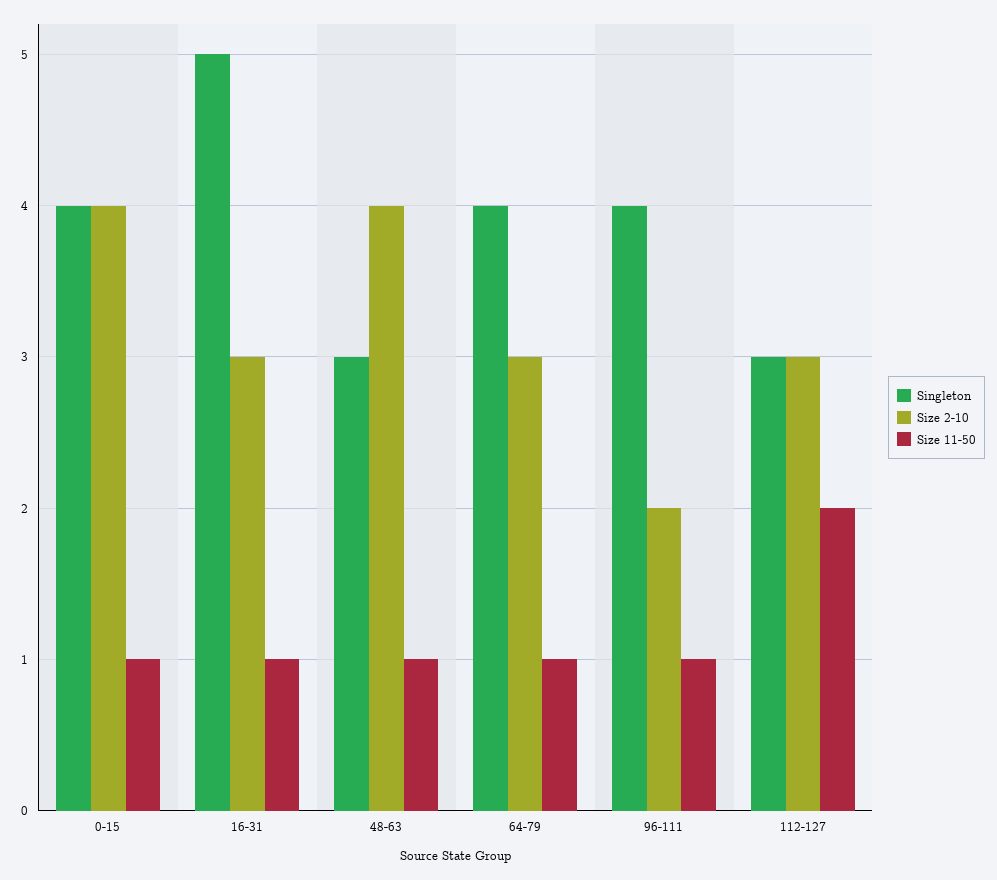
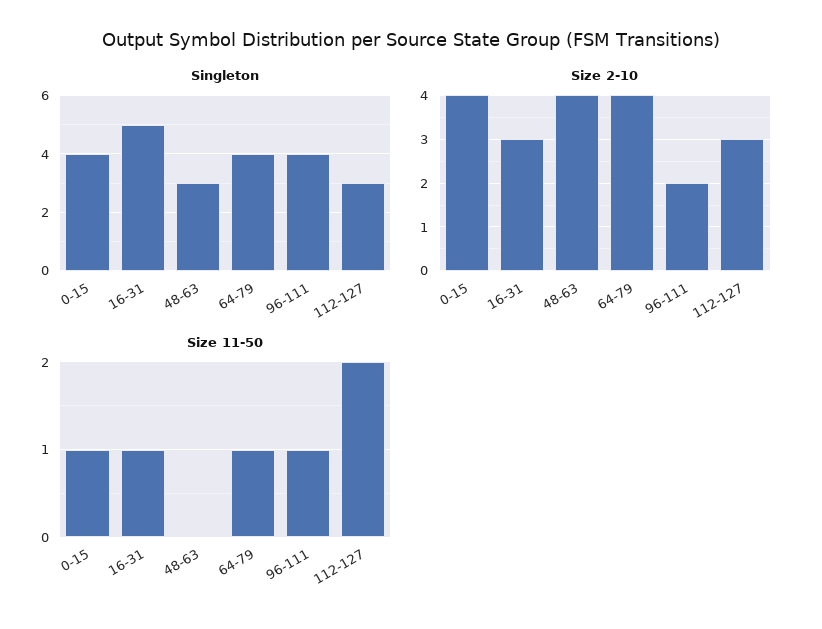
  {
    "Singleton": {
      "0-15": 4,
      "16-31": 5,
      "48-63": 3,
      "64-79": 4,
      "96-111": 4,
      "112-127": 3
    },
    "Size 2-10": {
      "0-15": 4,
      "16-31": 3,
      "48-63": 4,
-     "64-79": 3,
+     "64-79": 4,
      "96-111": 2,
      "112-127": 3
    },
    "Size 11-50": {
      "0-15": 1,
      "16-31": 1,
-     "48-63": 1,
+     "48-63": 0,
      "64-79": 1,
      "96-111": 1,
      "112-127": 2
    }
  }

